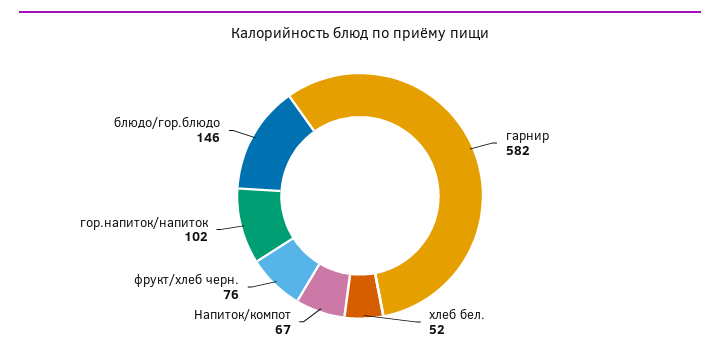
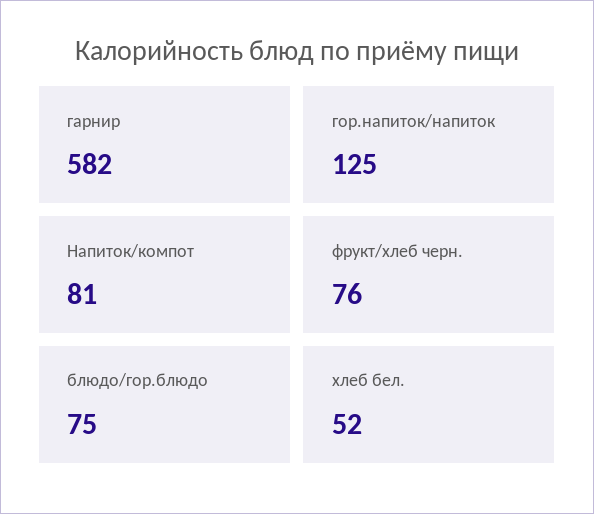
  {
    "гарнир": 582,
    "хлеб бел.": 52,
-   "Напиток/компот": 67,
+   "Напиток/компот": 81,
    "фрукт/хлеб черн.": 76,
-   "гор.напиток/напиток": 102,
+   "гор.напиток/напиток": 125,
-   "блюдо/гор.блюдо": 146
+   "блюдо/гор.блюдо": 75
  }

